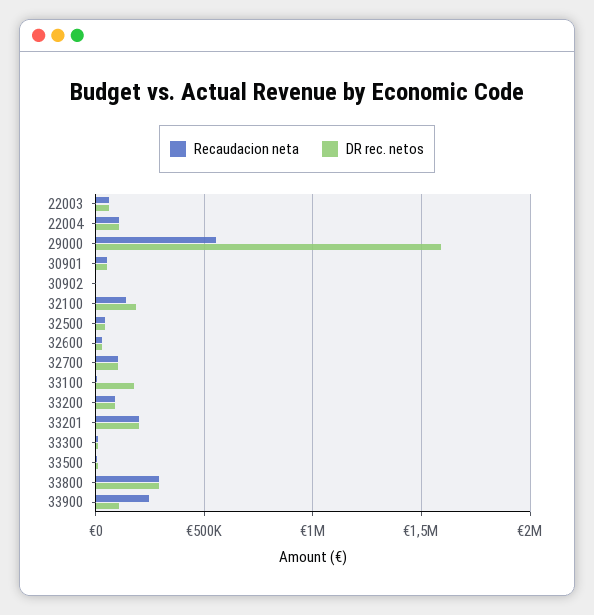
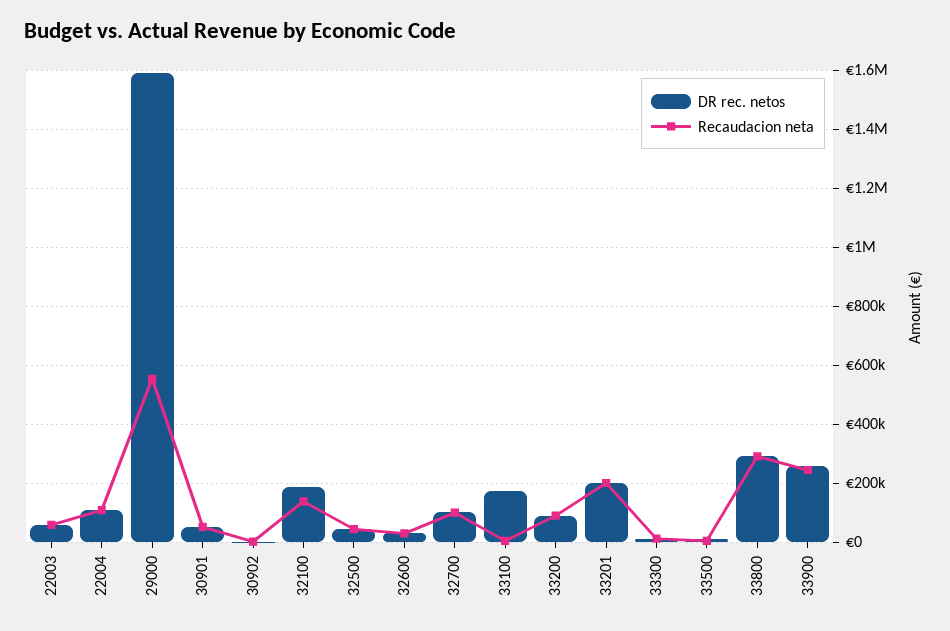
  {
    "Recaudacion neta": {
      "22003": 50000,
      "22004": 100000,
      "29000": 550000,
      "30901": 50000,
      "30902": 0,
      "32100": 150000,
      "32500": 50000,
      "32600": 25000,
      "32700": 100000,
      "33100": 0,
      "33200": 100000,
      "33201": 200000,
      "33300": 0,
      "33500": 0,
      "33800": 300000,
      "33900": 250000
    },
    "DR rec. netos": {
      "22003": 50000,
      "22004": 100000,
      "29000": 1600000,
      "30901": 50000,
      "30902": 0,
      "32100": 175000,
      "32500": 50000,
      "32600": 25000,
      "32700": 100000,
      "33100": 175000,
      "33200": 100000,
      "33201": 200000,
      "33300": 0,
      "33500": 0,
      "33800": 300000,
-     "33900": 100000
+     "33900": 250000
    }
  }

